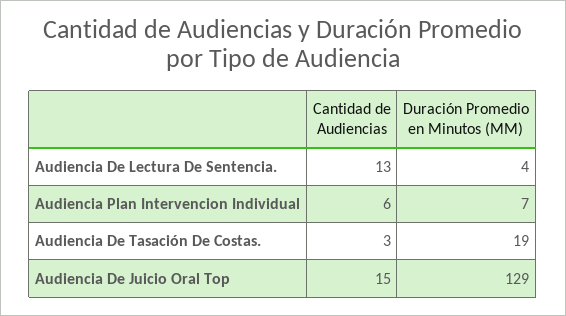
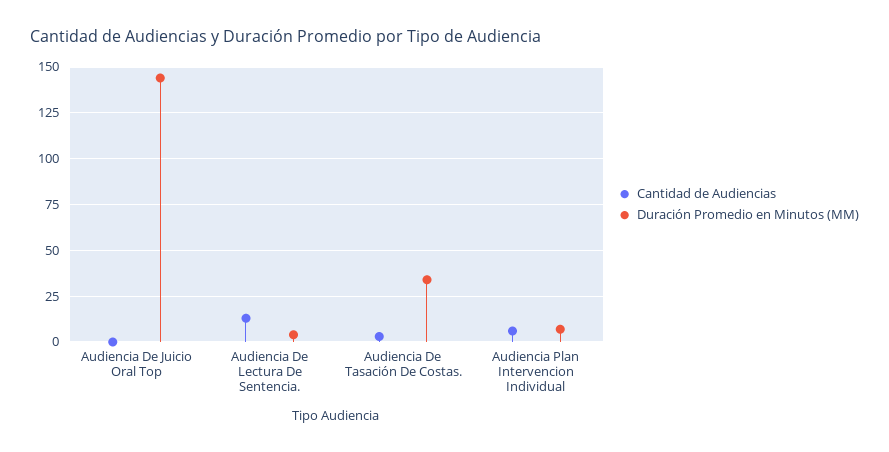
  {
    "Cantidad de Audiencias": {
      "Audiencia De Lectura De Sentencia.": 13,
      "Audiencia Plan Intervencion Individual": 6,
      "Audiencia De Tasación De Costas.": 3,
-     "Audiencia De Juicio Oral Top": 15
+     "Audiencia De Juicio Oral Top": 0
    },
    "Duración Promedio en Minutos (MM)": {
      "Audiencia De Lectura De Sentencia.": 4,
      "Audiencia Plan Intervencion Individual": 7,
-     "Audiencia De Tasación De Costas.": 19,
+     "Audiencia De Tasación De Costas.": 35,
-     "Audiencia De Juicio Oral Top": 129
+     "Audiencia De Juicio Oral Top": 145
    }
  }

